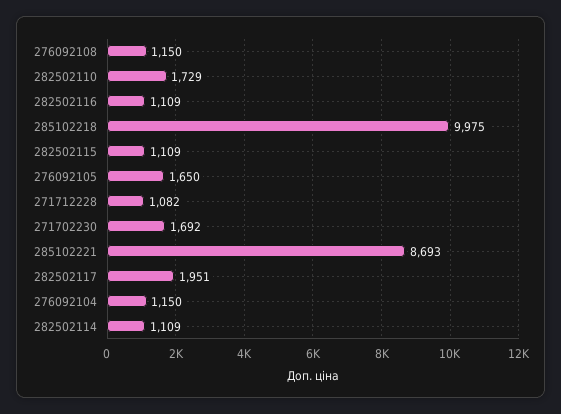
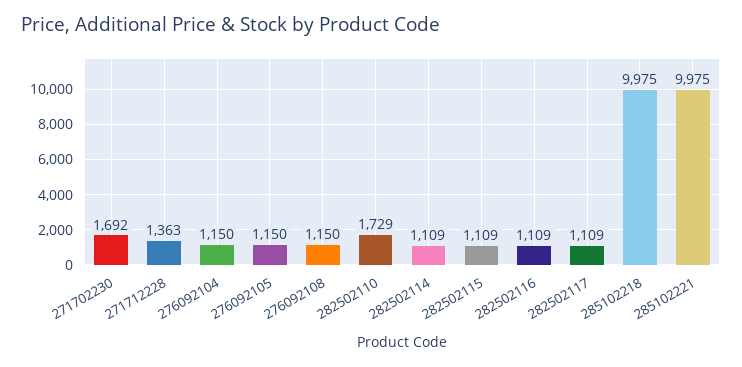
  {
    "276092108": 1150,
    "282502110": 1729,
    "282502116": 1109,
    "285102218": 9975,
    "282502115": 1109,
-   "276092105": 1650,
+   "276092105": 1150,
-   "271712228": 1082,
+   "271712228": 1363,
    "271702230": 1692,
-   "285102221": 8693,
+   "285102221": 9975,
-   "282502117": 1951,
+   "282502117": 1109,
    "276092104": 1150,
    "282502114": 1109
  }

